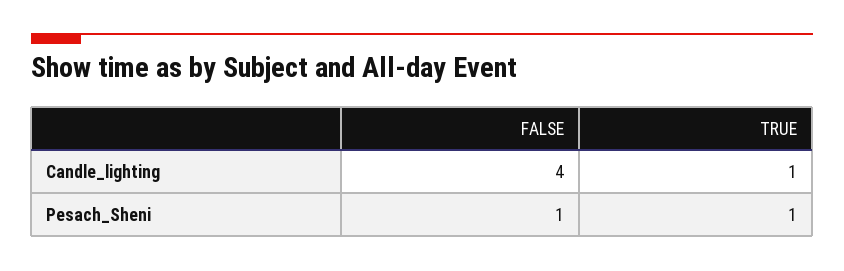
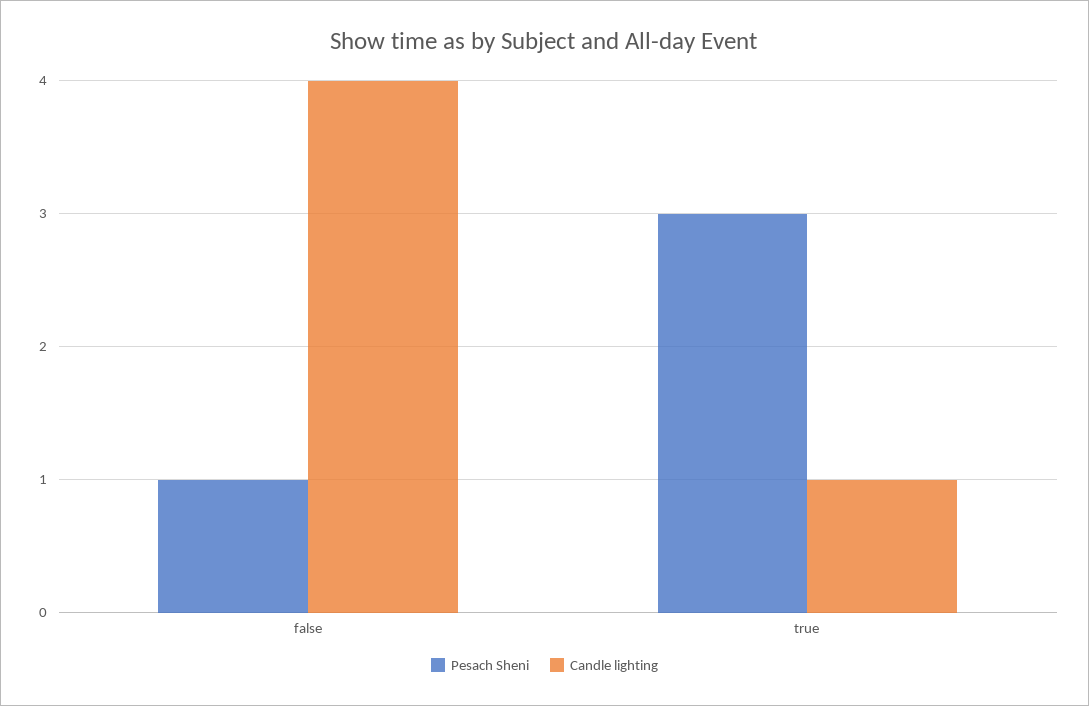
  {
    "Candle_lighting": {
      "FALSE": 4,
      "TRUE": 1
    },
    "Pesach_Sheni": {
      "FALSE": 1,
-     "TRUE": 1
+     "TRUE": 3
    }
  }

